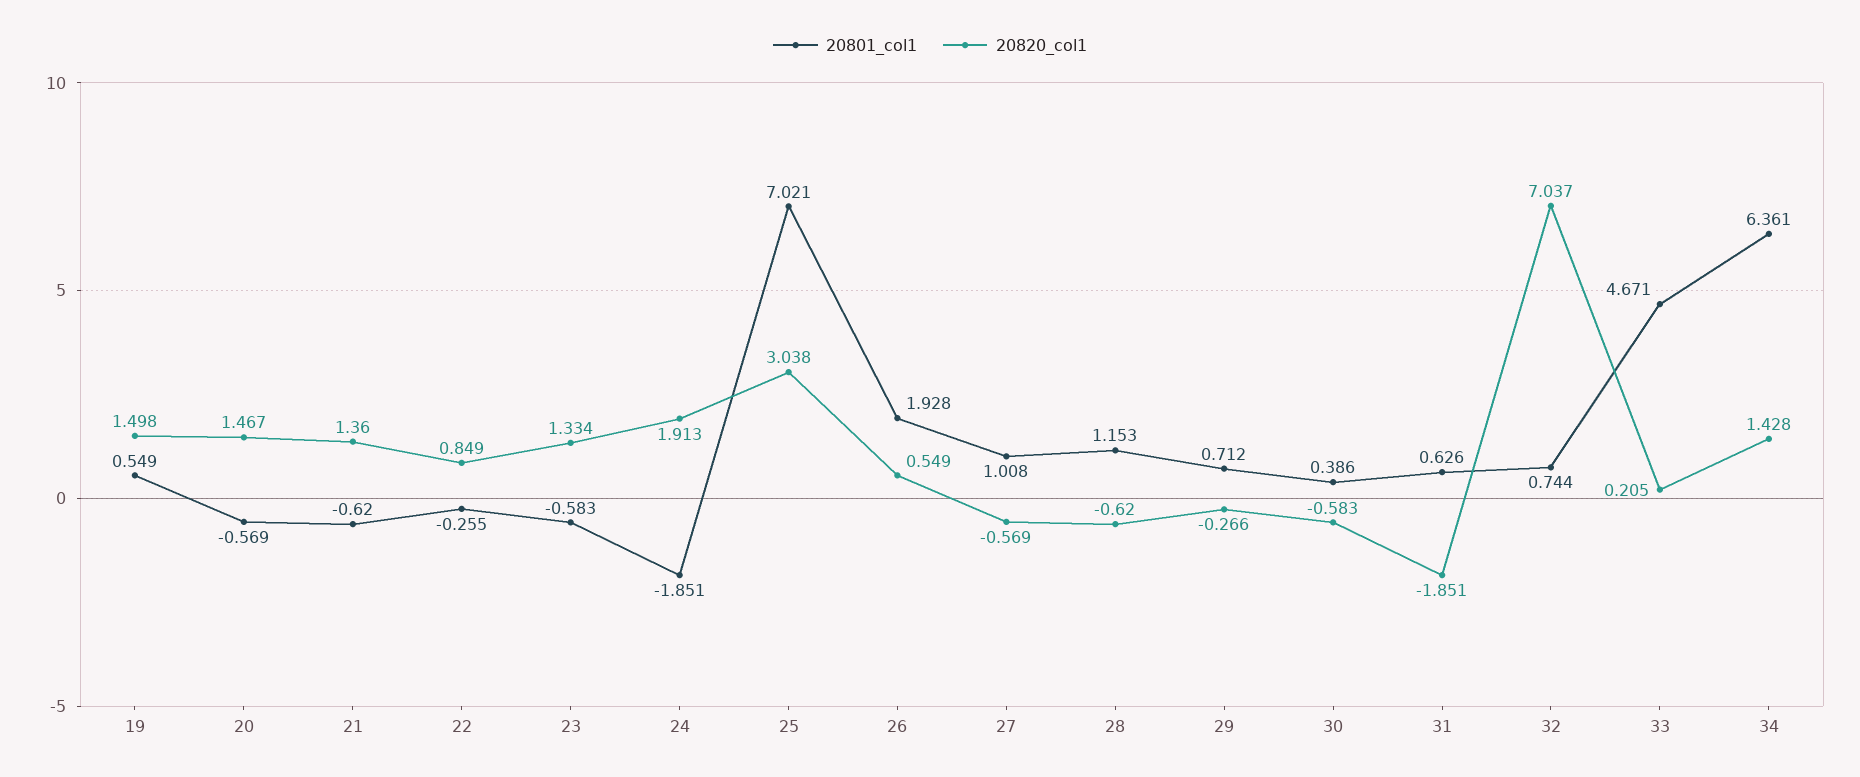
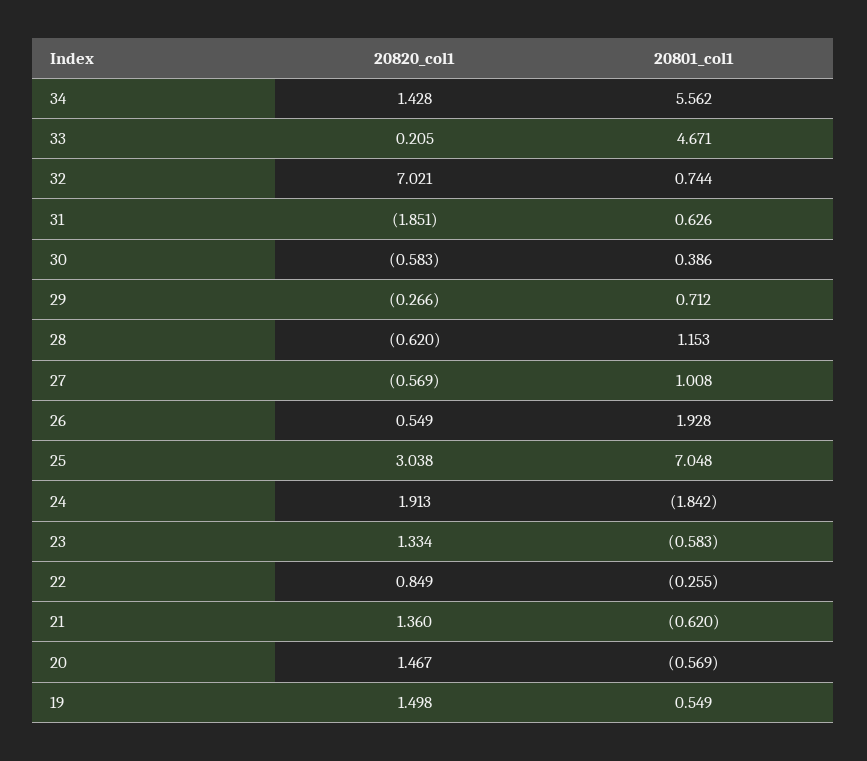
  {
    "20801_col1": {
      "19": 0.549,
      "20": -0.569,
      "21": -0.62,
      "22": -0.255,
      "23": -0.583,
-     "24": -1.851,
+     "24": -1.842,
-     "25": 7.021,
+     "25": 7.048,
      "26": 1.928,
      "27": 1.008,
      "28": 1.153,
      "29": 0.712,
      "30": 0.386,
      "31": 0.626,
      "32": 0.744,
      "33": 4.671,
-     "34": 6.361
+     "34": 5.562
    },
    "20820_col1": {
      "19": 1.498,
      "20": 1.467,
      "21": 1.36,
      "22": 0.849,
      "23": 1.334,
      "24": 1.913,
      "25": 3.038,
      "26": 0.549,
      "27": -0.569,
      "28": -0.62,
      "29": -0.266,
      "30": -0.583,
      "31": -1.851,
-     "32": 7.037,
+     "32": 7.021,
      "33": 0.205,
      "34": 1.428
    }
  }

